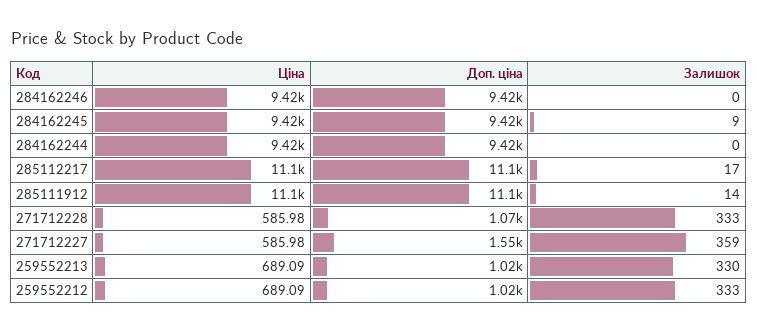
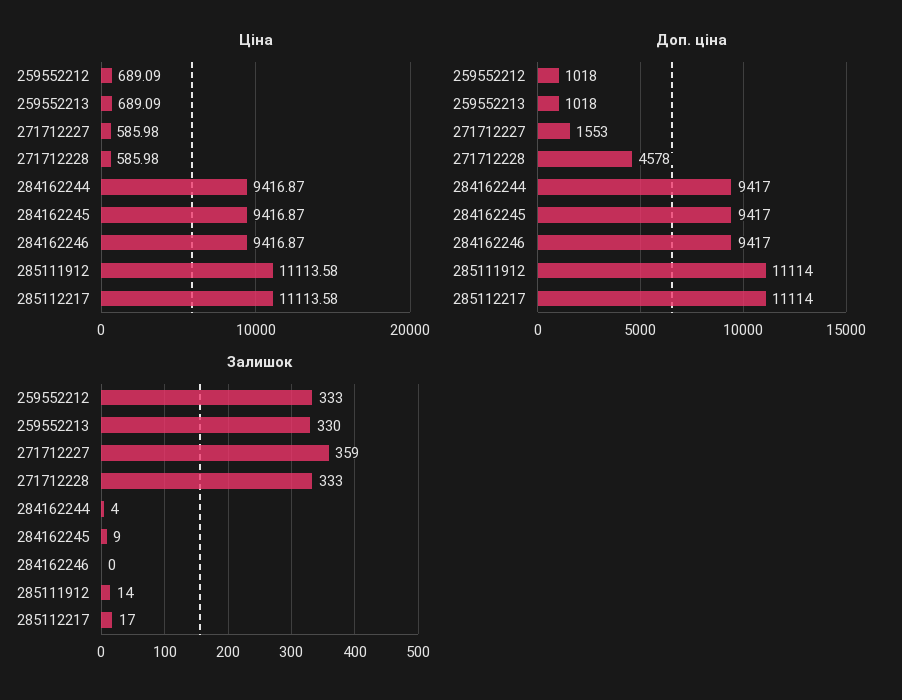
  {
    "Ціна": {
      "284162246": 9416.87,
      "284162245": 9416.87,
      "284162244": 9416.87,
      "285112217": 11113.58,
      "285111912": 11113.58,
      "271712228": 585.98,
      "271712227": 585.98,
      "259552213": 689.09,
      "259552212": 689.09
    },
    "Доп. ціна": {
      "284162246": 9417,
      "284162245": 9417,
      "284162244": 9417,
      "285112217": 11114,
      "285111912": 11114,
-     "271712228": 1070,
+     "271712228": 4578,
      "271712227": 1553,
      "259552213": 1018,
      "259552212": 1018
    },
    "Залишок": {
      "284162246": 0,
      "284162245": 9,
-     "284162244": 0,
+     "284162244": 4,
      "285112217": 17,
      "285111912": 14,
      "271712228": 333,
      "271712227": 359,
      "259552213": 330,
      "259552212": 333
    }
  }

